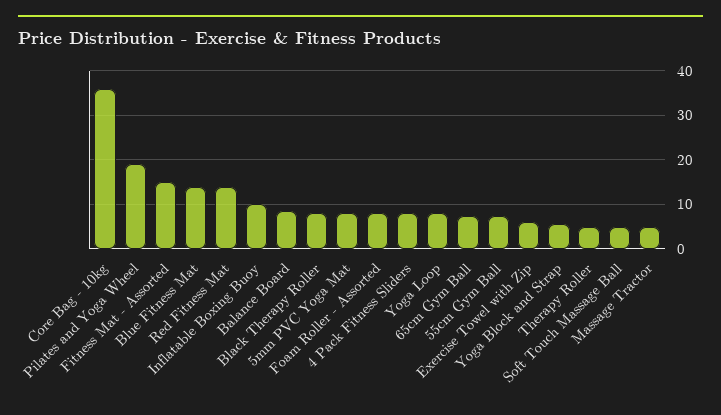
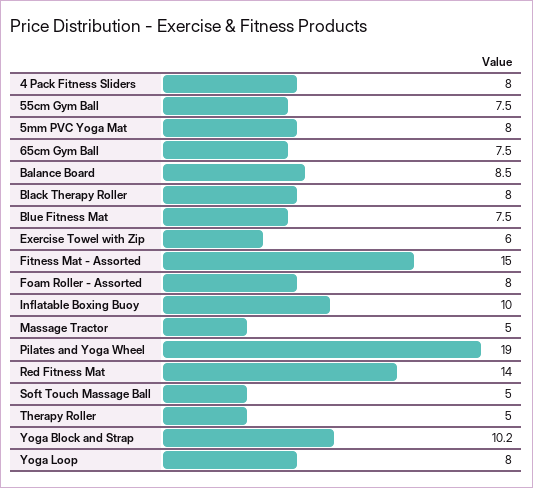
  {
-   "Core Bag - 10kg": 36,
    "Pilates and Yoga Wheel": 19,
    "Fitness Mat - Assorted": 15,
-   "Blue Fitness Mat": 14,
+   "Blue Fitness Mat": 7.5,
    "Red Fitness Mat": 14,
    "Inflatable Boxing Buoy": 10,
    "Balance Board": 8.5,
    "Black Therapy Roller": 8,
    "5mm PVC Yoga Mat": 8,
    "Foam Roller - Assorted": 8,
    "4 Pack Fitness Sliders": 8,
    "Yoga Loop": 8,
    "65cm Gym Ball": 7.5,
    "55cm Gym Ball": 7.5,
    "Exercise Towel with Zip": 6,
-   "Yoga Block and Strap": 6,
+   "Yoga Block and Strap": 10.2,
    "Therapy Roller": 5,
    "Soft Touch Massage Ball": 5,
    "Massage Tractor": 5
  }

